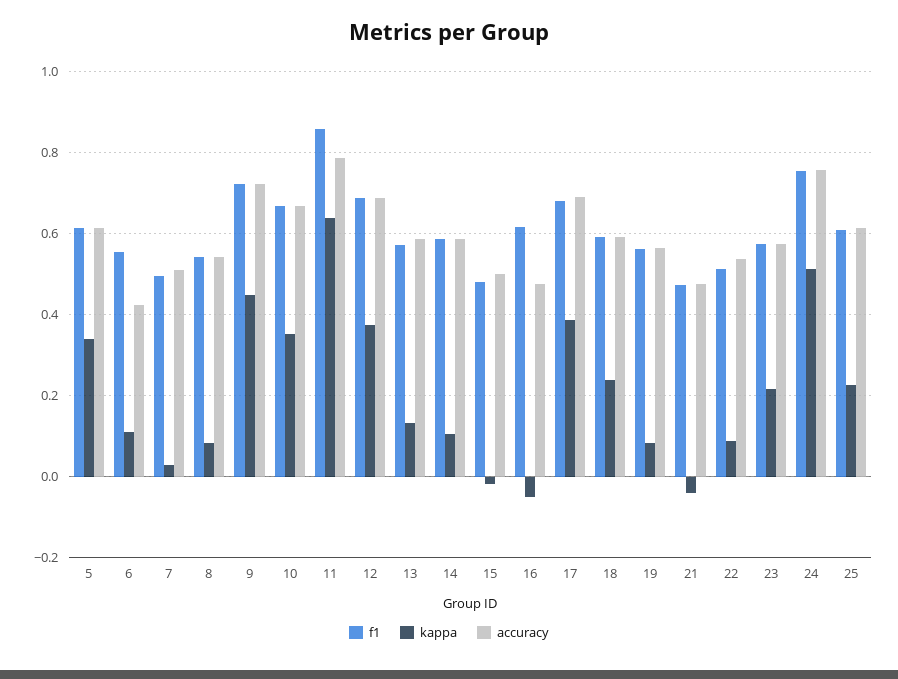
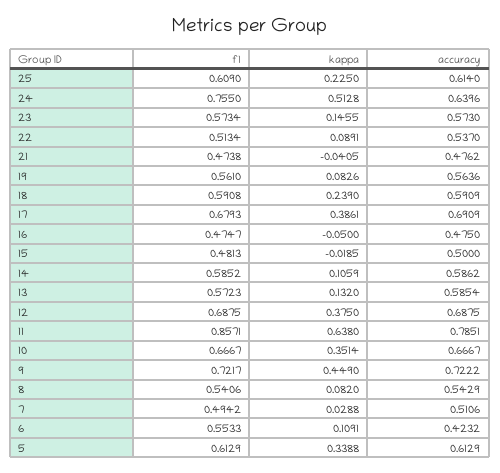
  {
    "f1": {
      "5": 0.6129,
      "6": 0.5533,
      "7": 0.4942,
      "8": 0.5406,
      "9": 0.7217,
      "10": 0.6667,
      "11": 0.8571,
      "12": 0.6875,
      "13": 0.5723,
      "14": 0.5852,
      "15": 0.4813,
-     "16": 0.62,
+     "16": 0.4747,
      "17": 0.6793,
      "18": 0.5908,
      "19": 0.561,
      "21": 0.4738,
      "22": 0.5134,
      "23": 0.5734,
      "24": 0.755,
      "25": 0.609
    },
    "kappa": {
      "5": 0.3388,
      "6": 0.1091,
      "7": 0.0288,
      "8": 0.082,
      "9": 0.449,
      "10": 0.3514,
      "11": 0.638,
      "12": 0.375,
      "13": 0.132,
      "14": 0.1059,
      "15": -0.0185,
      "16": -0.05,
      "17": 0.3861,
      "18": 0.239,
      "19": 0.0826,
      "21": -0.0405,
      "22": 0.0891,
-     "23": 0.22,
+     "23": 0.1455,
      "24": 0.5128,
      "25": 0.225
    },
    "accuracy": {
      "5": 0.6129,
      "6": 0.4232,
      "7": 0.5106,
      "8": 0.5429,
      "9": 0.7222,
      "10": 0.6667,
      "11": 0.7851,
      "12": 0.6875,
      "13": 0.5854,
      "14": 0.5862,
      "15": 0.5,
      "16": 0.475,
      "17": 0.6909,
      "18": 0.5909,
      "19": 0.5636,
      "21": 0.4762,
      "22": 0.537,
      "23": 0.573,
-     "24": 0.76,
+     "24": 0.6396,
      "25": 0.614
    }
  }

